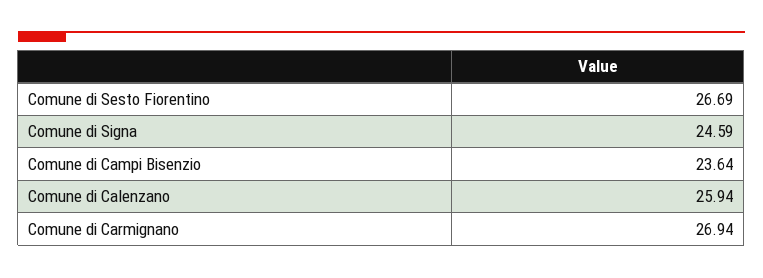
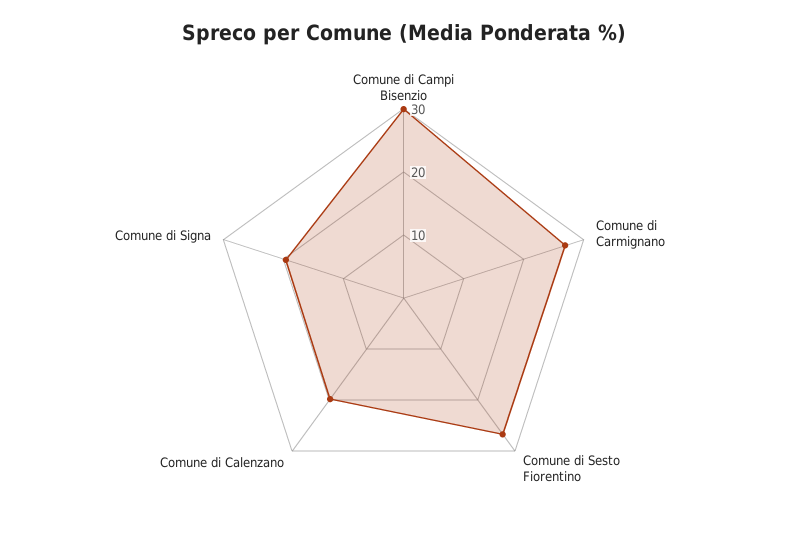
  {
    "Comune di Sesto Fiorentino": 26.69,
-   "Comune di Signa": 24.59,
+   "Comune di Signa": 20,
-   "Comune di Campi Bisenzio": 23.64,
+   "Comune di Campi Bisenzio": 30,
-   "Comune di Calenzano": 25.94,
+   "Comune di Calenzano": 20,
    "Comune di Carmignano": 26.94
  }

